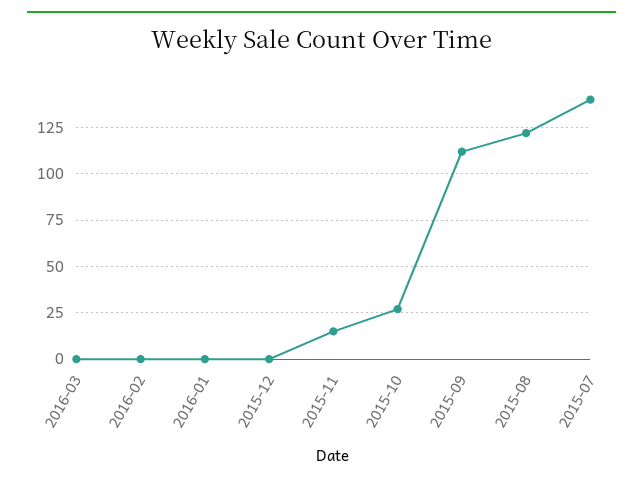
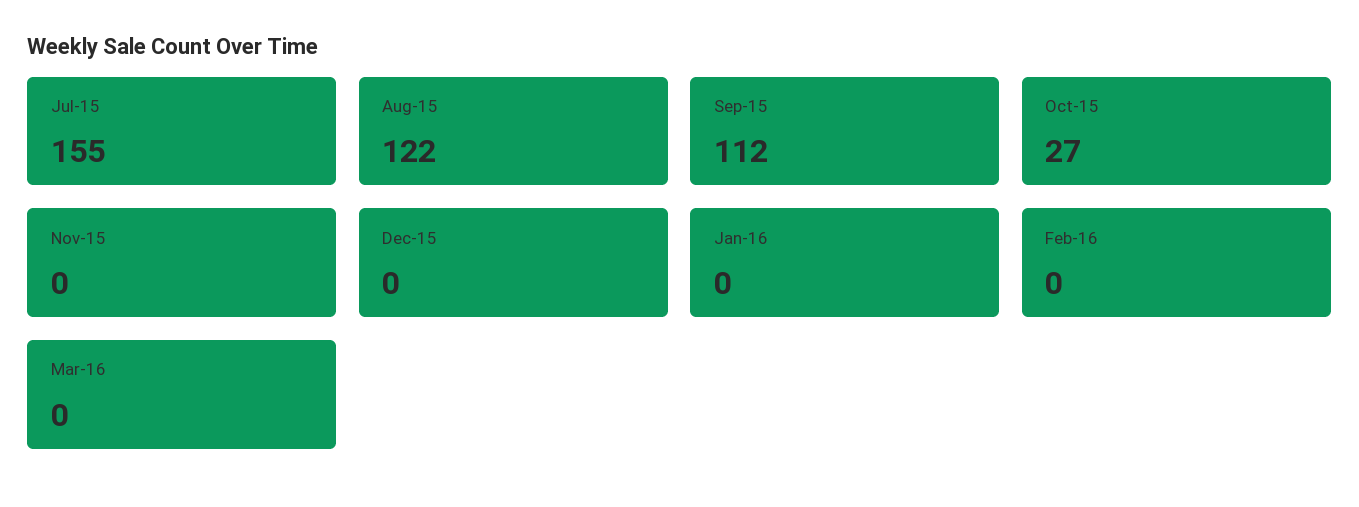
  {
    "2016-03": 0,
    "2016-02": 0,
    "2016-01": 0,
    "2015-12": 0,
-   "2015-11": 15,
+   "2015-11": 0,
    "2015-10": 27,
    "2015-09": 112,
    "2015-08": 122,
-   "2015-07": 140
+   "2015-07": 155
  }

